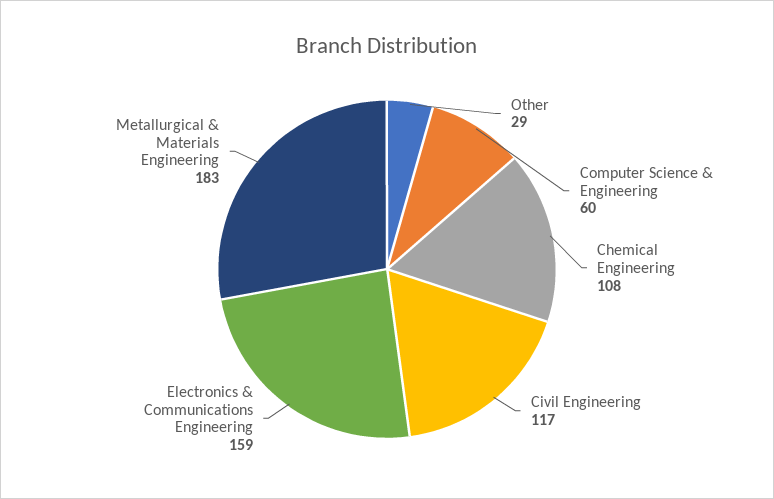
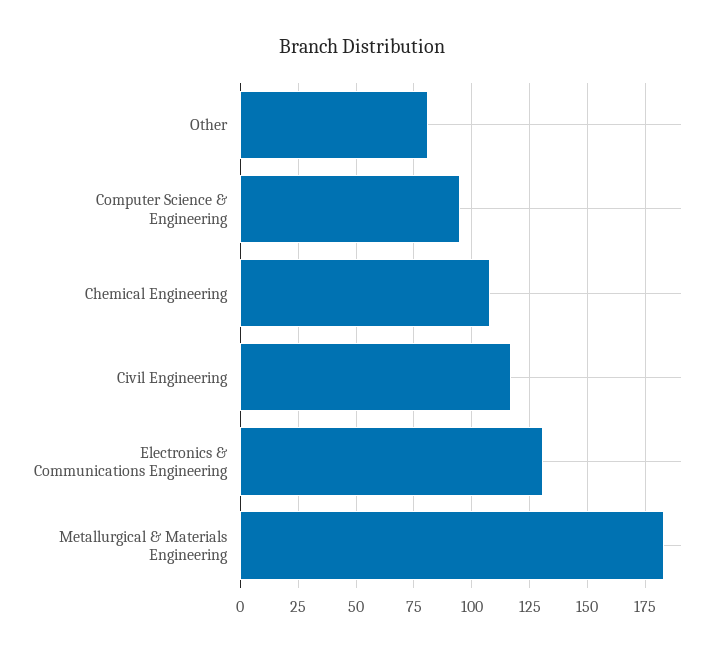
  {
-   "Other": 29,
+   "Other": 80,
-   "Computer Science & Engineering": 60,
+   "Computer Science & Engineering": 95,
    "Chemical Engineering": 108,
    "Civil Engineering": 117,
-   "Electronics & Communications Engineering": 159,
+   "Electronics & Communications Engineering": 130,
    "Metallurgical & Materials Engineering": 183
  }

